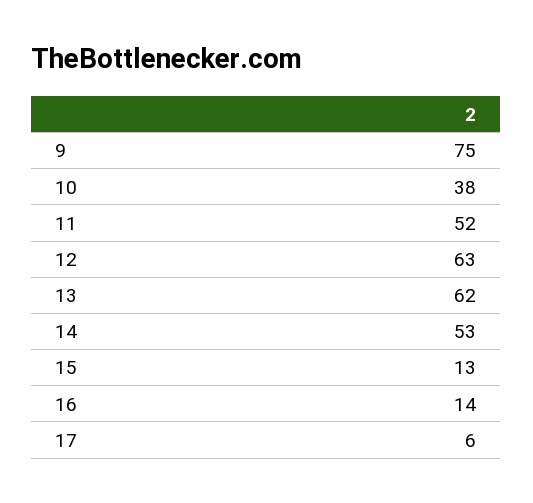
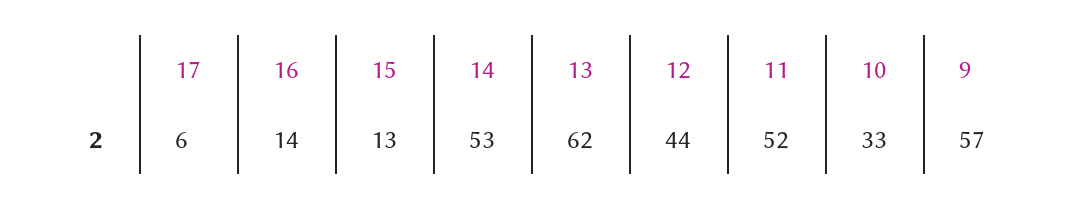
  {
-   "9": 75,
+   "9": 57,
-   "10": 38,
+   "10": 33,
    "11": 52,
-   "12": 63,
+   "12": 44,
    "13": 62,
    "14": 53,
    "15": 13,
    "16": 14,
    "17": 6
  }

